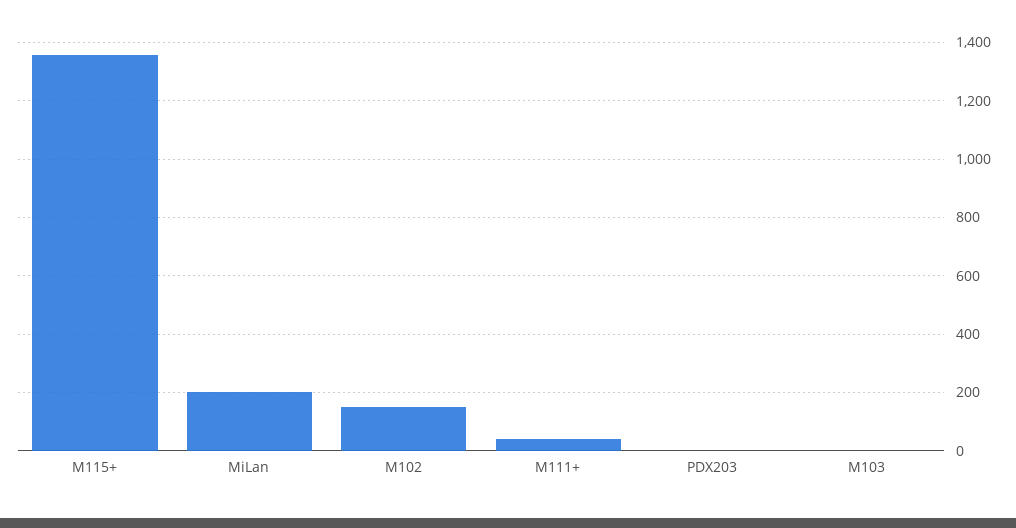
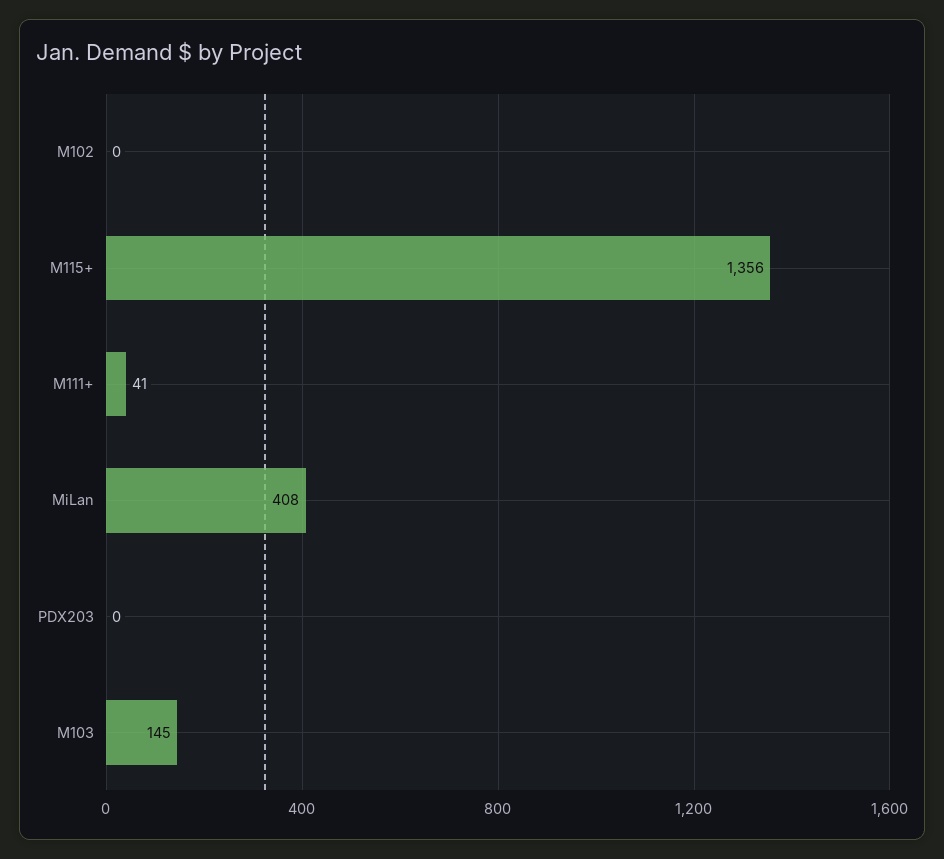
  {
    "M115+": 1356,
-   "MiLan": 200,
+   "MiLan": 408,
-   "M102": 150,
+   "M102": 0,
    "M111+": 41,
    "PDX203": 0,
-   "M103": 0
+   "M103": 145
  }

